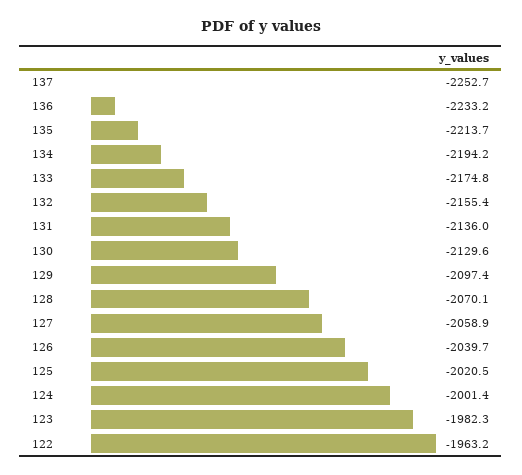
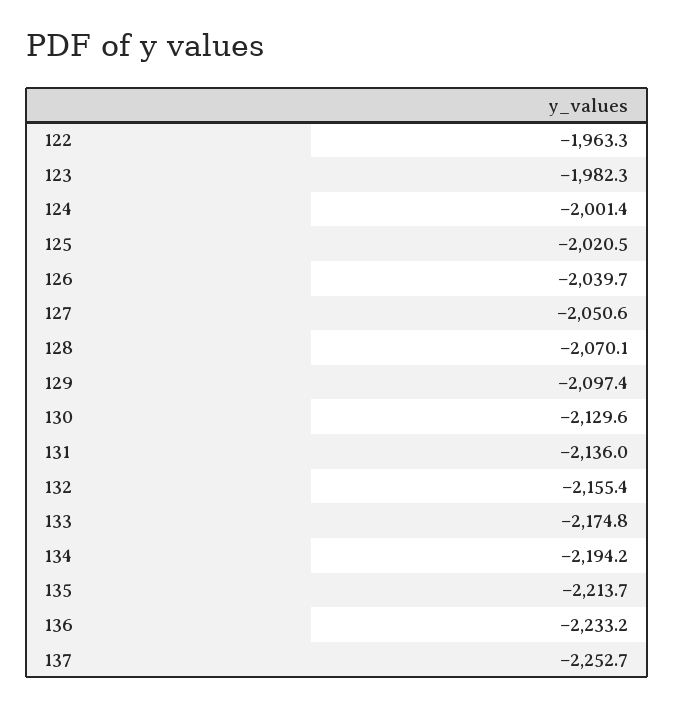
  {
    "137": -2252.7,
    "136": -2233.2,
    "135": -2213.7,
    "134": -2194.2,
    "133": -2174.8,
    "132": -2155.4,
    "131": -2136,
    "130": -2129.6,
    "129": -2097.4,
    "128": -2070.1,
-   "127": -2058.9,
+   "127": -2050.6,
    "126": -2039.7,
    "125": -2020.5,
    "124": -2001.4,
    "123": -1982.3,
-   "122": -1963.2
+   "122": -1963.3
  }

